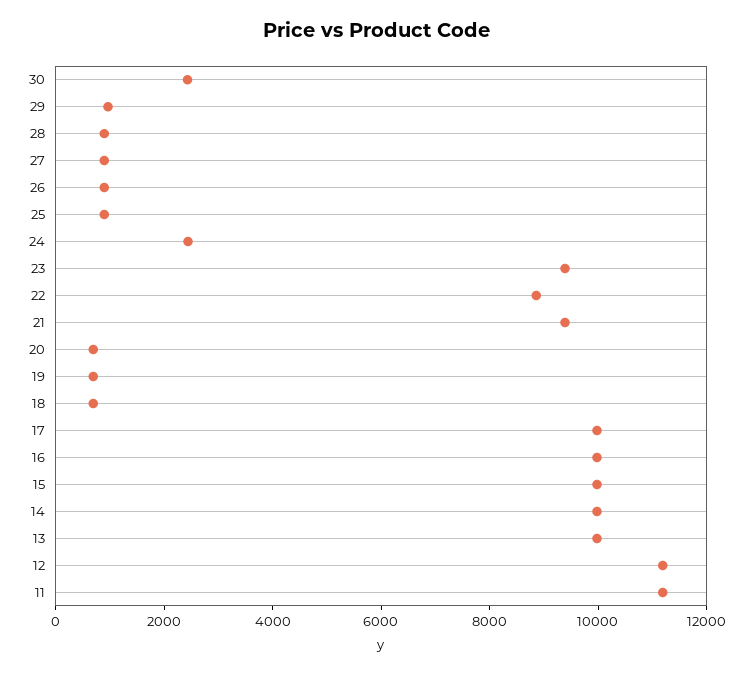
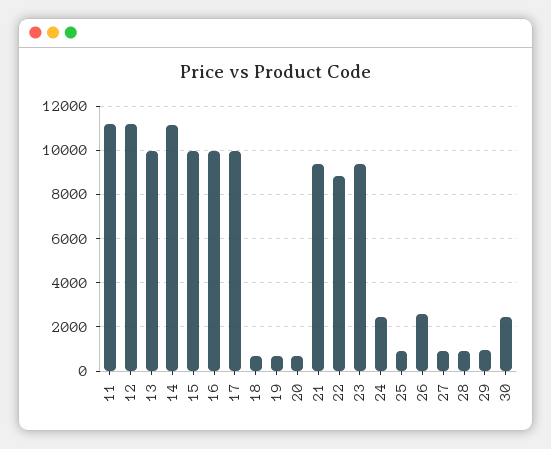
  {
    "30": 2500,
    "29": 1000,
    "28": 1000,
    "27": 1000,
-   "26": 1000,
+   "26": 2500,
    "25": 1000,
    "24": 2500,
    "23": 9500,
    "22": 9000,
    "21": 9500,
    "20": 500,
    "19": 500,
    "18": 500,
    "17": 10000,
    "16": 10000,
    "15": 10000,
-   "14": 10000,
+   "14": 11000,
    "13": 10000,
    "12": 11000,
    "11": 11000
  }

